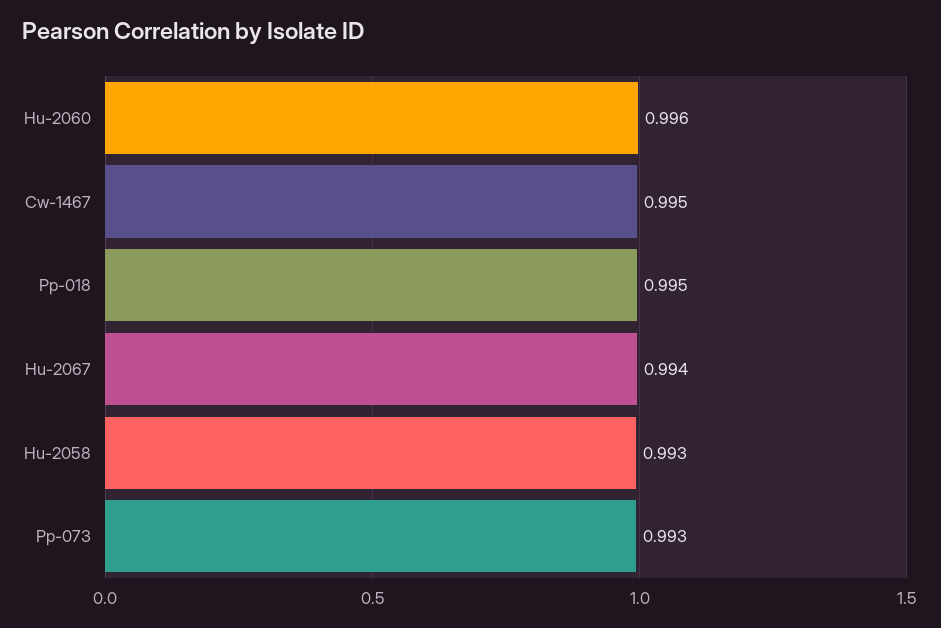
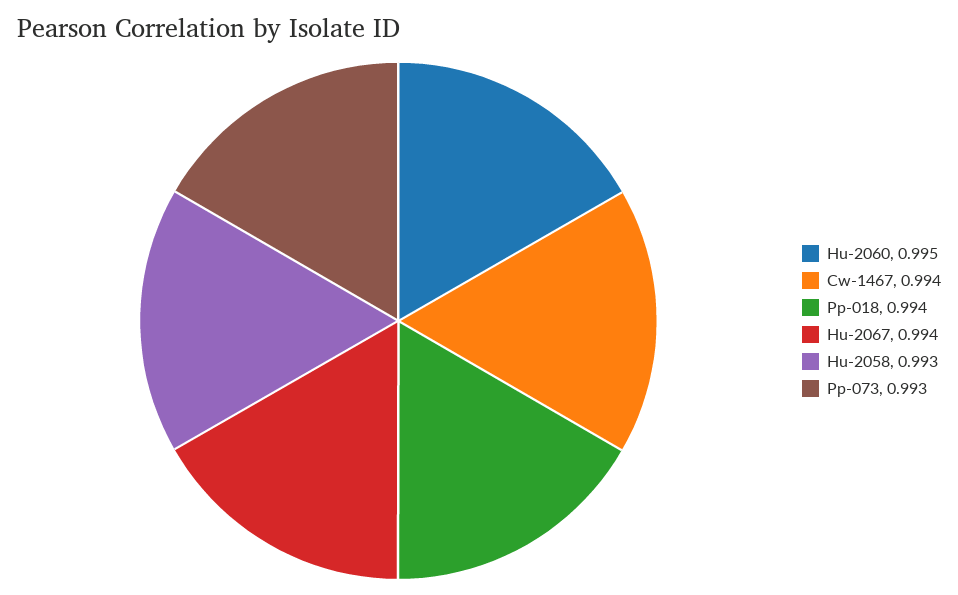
  {
-   "Hu-2060": 0.996,
+   "Hu-2060": 0.995,
-   "Cw-1467": 0.995,
+   "Cw-1467": 0.994,
-   "Pp-018": 0.995,
+   "Pp-018": 0.994,
    "Hu-2067": 0.994,
    "Hu-2058": 0.993,
    "Pp-073": 0.993
  }

